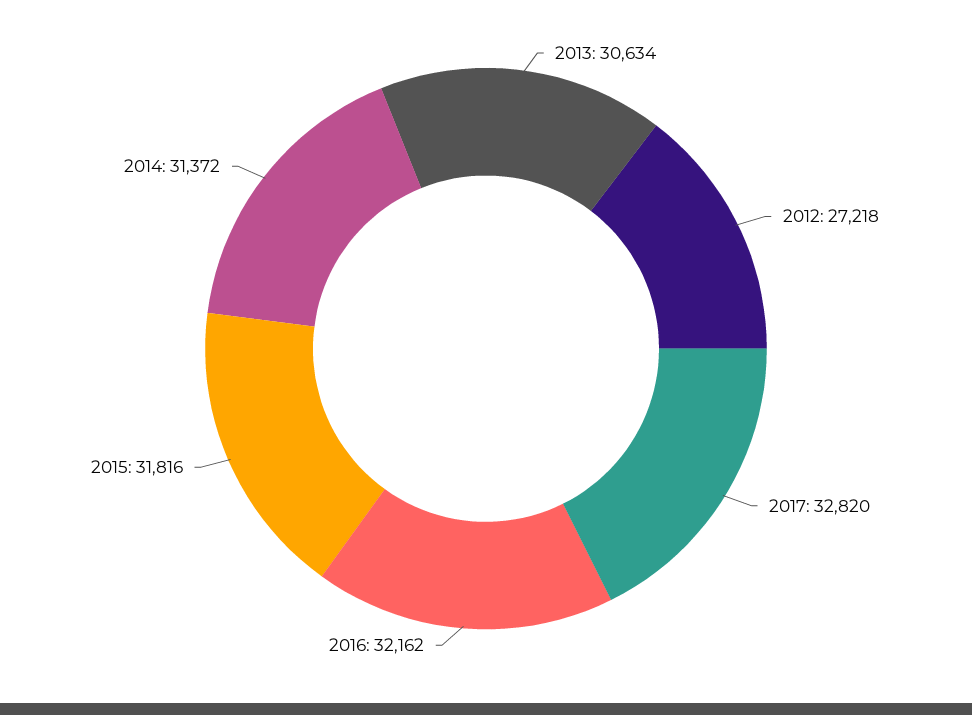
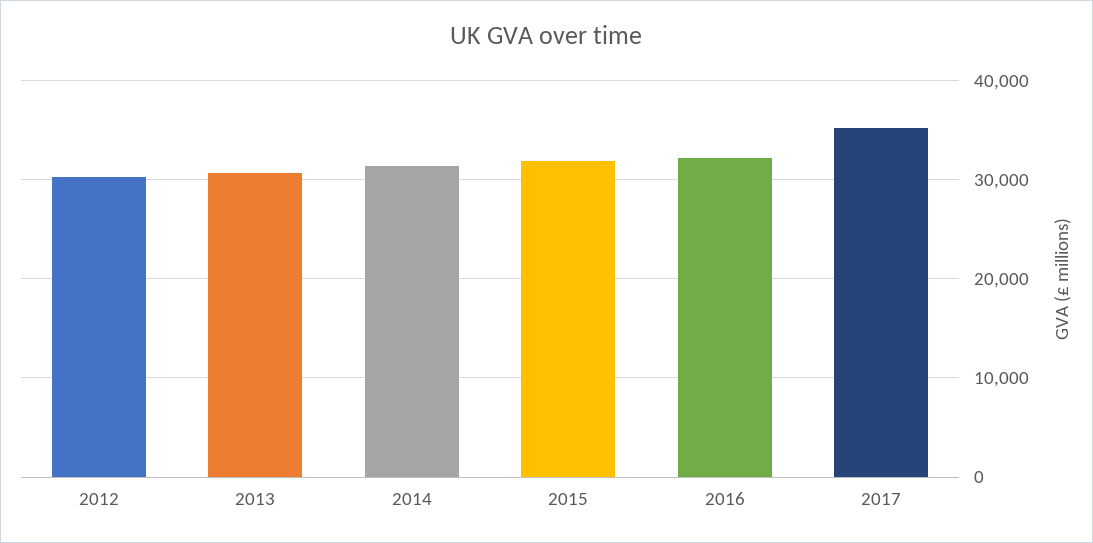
  {
    "2013": 30634,
-   "2012": 27218,
+   "2012": 30000,
-   "2017": 32820,
+   "2017": 35000,
    "2016": 32162,
    "2015": 31816,
    "2014": 31372
  }

